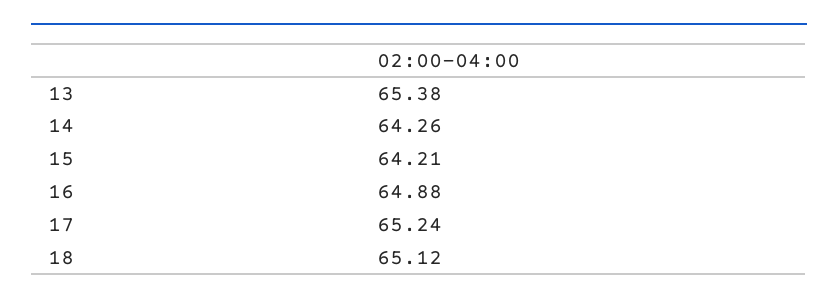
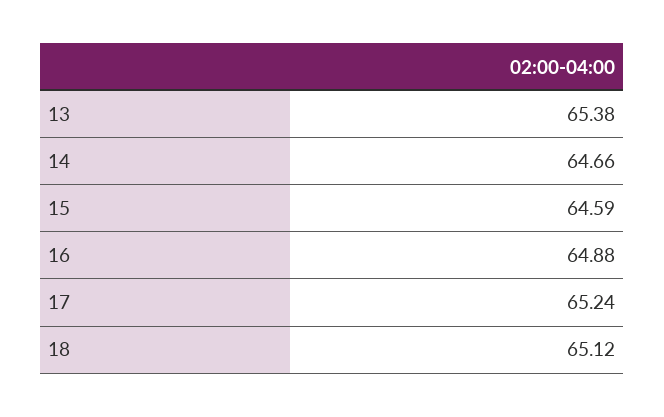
  {
    "13": 65.38,
-   "14": 64.26,
+   "14": 64.66,
-   "15": 64.21,
+   "15": 64.59,
    "16": 64.88,
    "17": 65.24,
    "18": 65.12
  }

